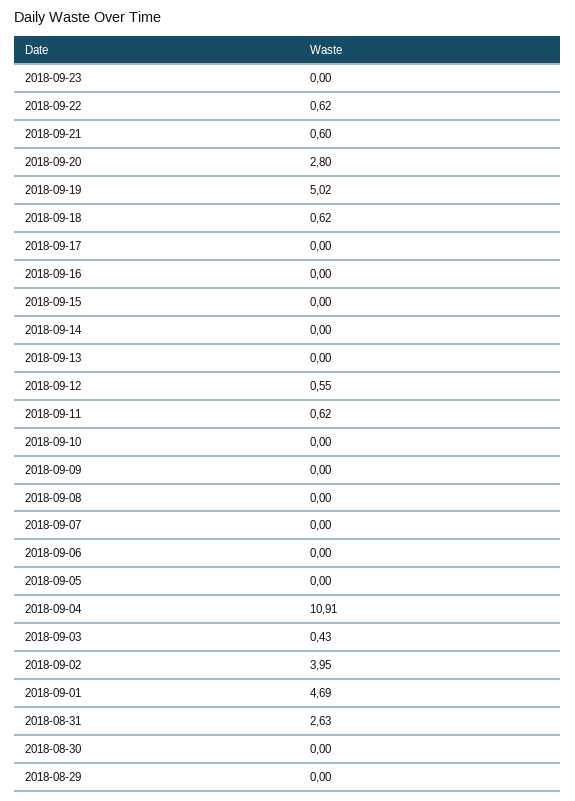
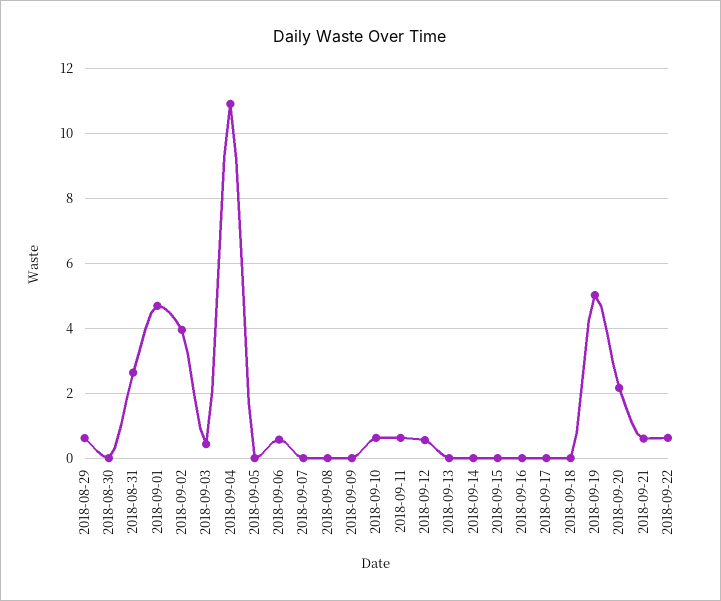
  {
-   "2018-09-23": 0,
    "2018-09-22": 0.62,
    "2018-09-21": 0.6,
-   "2018-09-20": 2.8,
+   "2018-09-20": 2.2,
    "2018-09-19": 5.02,
-   "2018-09-18": 0.62,
+   "2018-09-18": 0,
    "2018-09-17": 0,
    "2018-09-16": 0,
    "2018-09-15": 0,
    "2018-09-14": 0,
    "2018-09-13": 0,
    "2018-09-12": 0.55,
    "2018-09-11": 0.62,
-   "2018-09-10": 0,
+   "2018-09-10": 0.6,
    "2018-09-09": 0,
    "2018-09-08": 0,
    "2018-09-07": 0,
-   "2018-09-06": 0,
+   "2018-09-06": 0.6,
    "2018-09-05": 0,
    "2018-09-04": 10.91,
    "2018-09-03": 0.43,
    "2018-09-02": 3.95,
    "2018-09-01": 4.69,
    "2018-08-31": 2.63,
    "2018-08-30": 0,
-   "2018-08-29": 0
+   "2018-08-29": 0.6
  }

